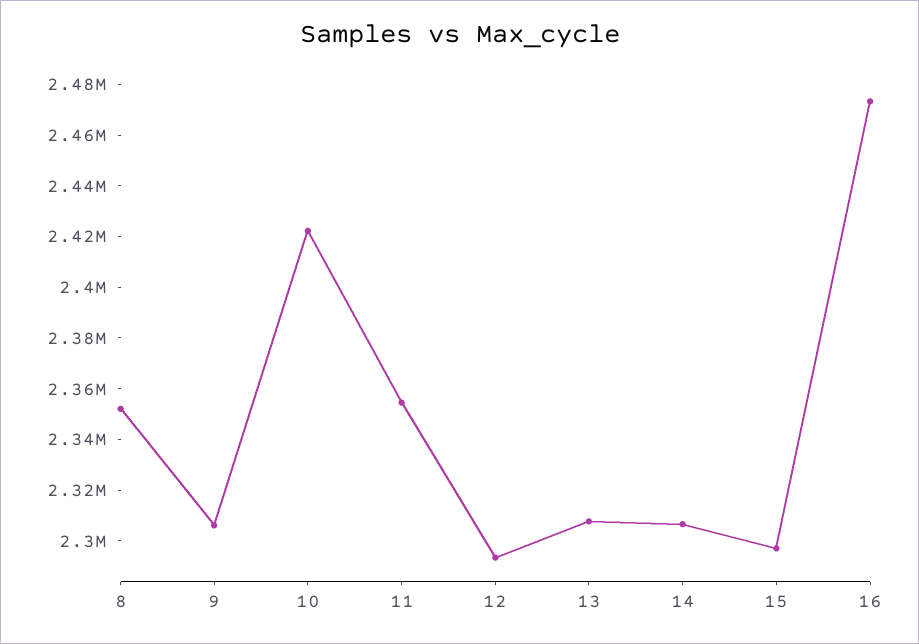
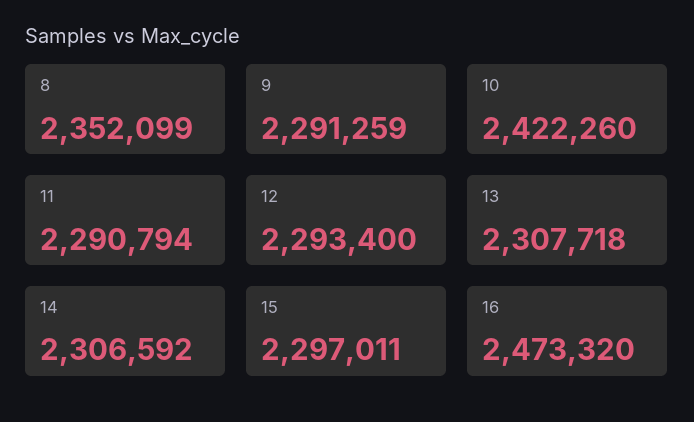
  {
    "8": 2352099,
-   "9": 2305000,
+   "9": 2291259,
    "10": 2422260,
-   "11": 2355000,
+   "11": 2290794,
    "12": 2293400,
    "13": 2307718,
    "14": 2306592,
    "15": 2297011,
    "16": 2473320
  }

